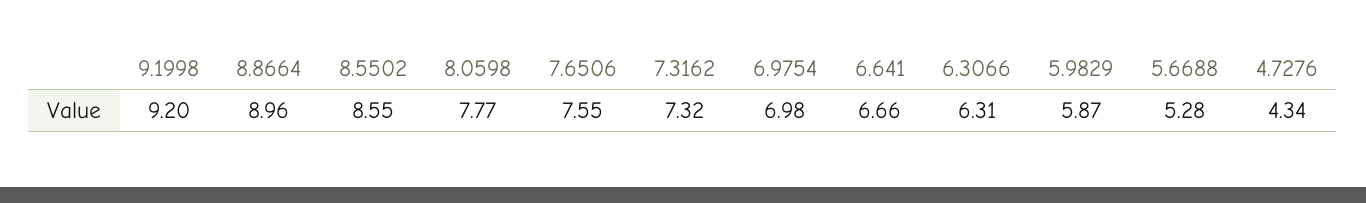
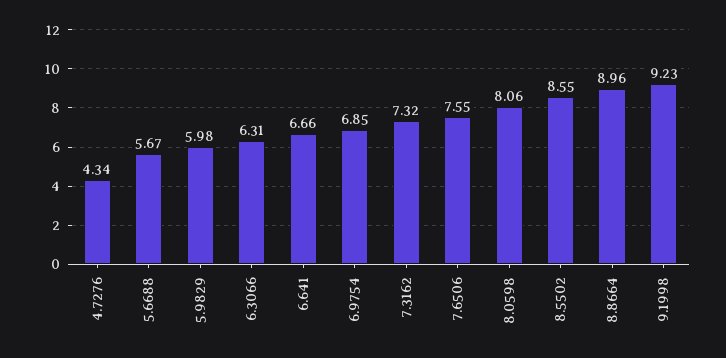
  {
-   "9.1998": 9.2,
+   "9.1998": 9.23,
    "8.8664": 8.96,
    "8.5502": 8.55,
-   "8.0598": 7.77,
+   "8.0598": 8.06,
    "7.6506": 7.55,
    "7.3162": 7.32,
-   "6.9754": 6.98,
+   "6.9754": 6.85,
    "6.641": 6.66,
    "6.3066": 6.31,
-   "5.9829": 5.87,
+   "5.9829": 5.98,
-   "5.6688": 5.28,
+   "5.6688": 5.67,
    "4.7276": 4.34
  }

